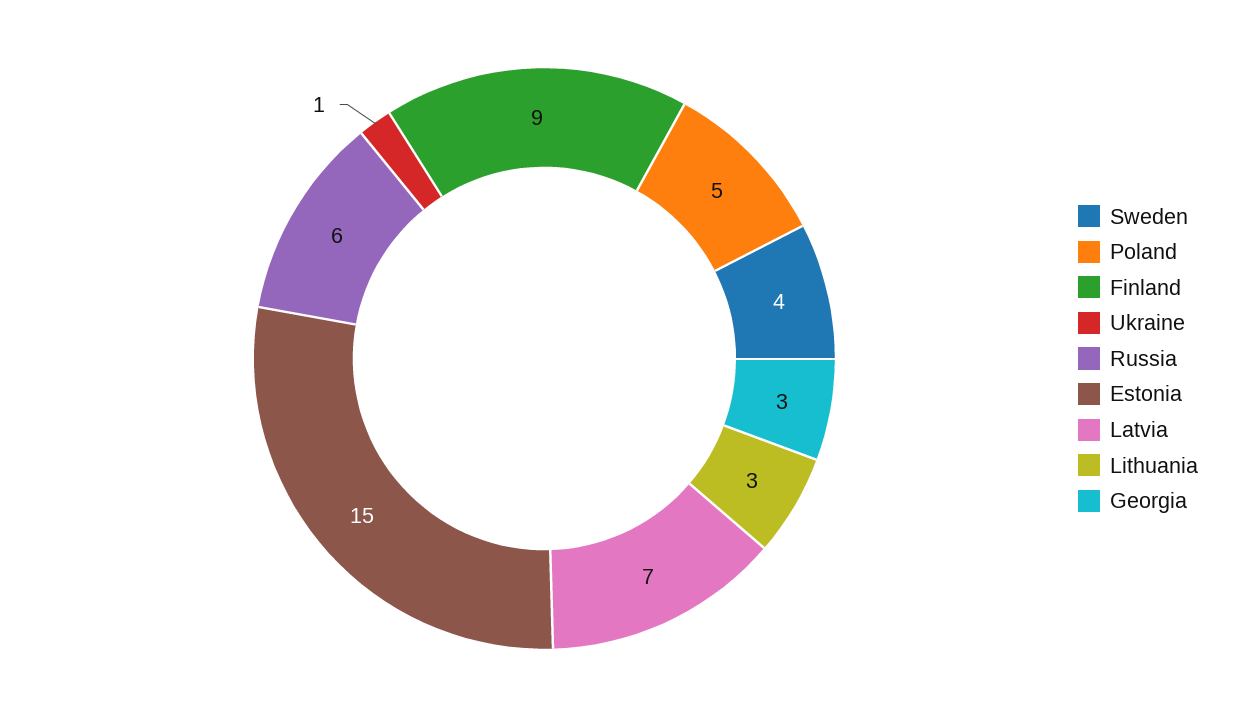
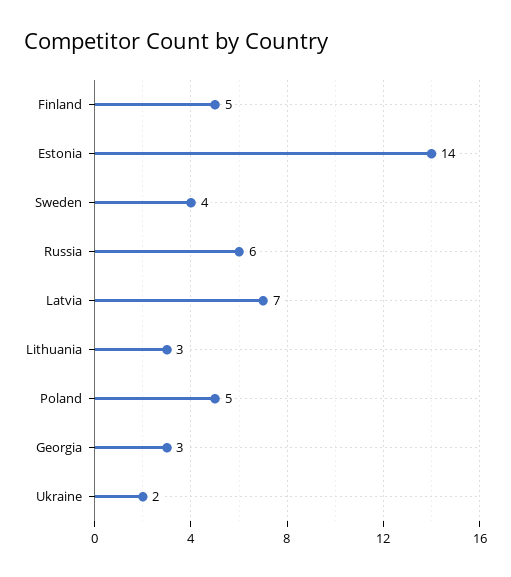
  {
    "Sweden": 4,
    "Poland": 5,
-   "Finland": 9,
+   "Finland": 5,
-   "Ukraine": 1,
+   "Ukraine": 2,
    "Russia": 6,
-   "Estonia": 15,
+   "Estonia": 14,
    "Latvia": 7,
    "Lithuania": 3,
    "Georgia": 3
  }

